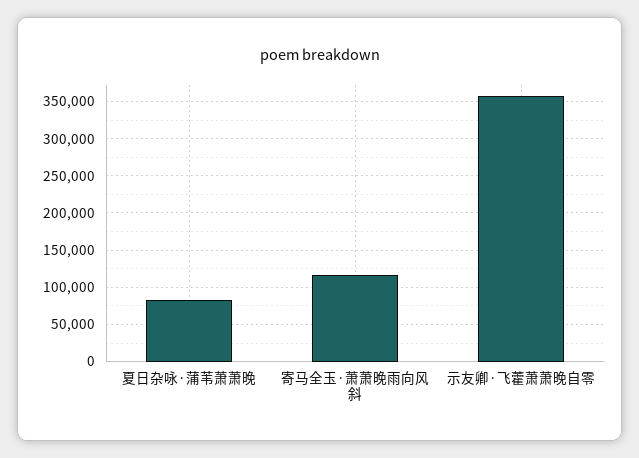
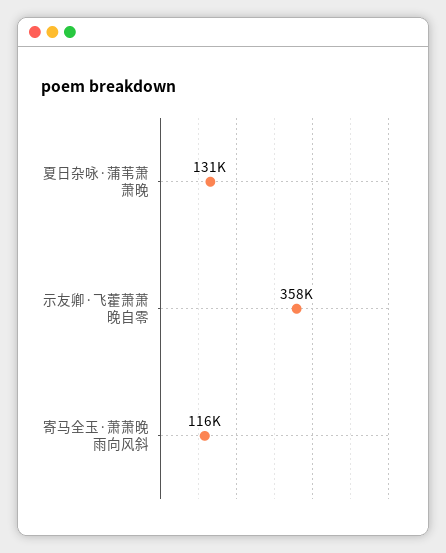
  {
-   "夏日杂咏·蒲苇萧萧晚": 80000,
+   "夏日杂咏·蒲苇萧萧晚": 131000,
    "寄马全玉·萧萧晚雨向风斜": 116000,
    "示友卿·飞藿萧萧晚自零": 358000
  }

